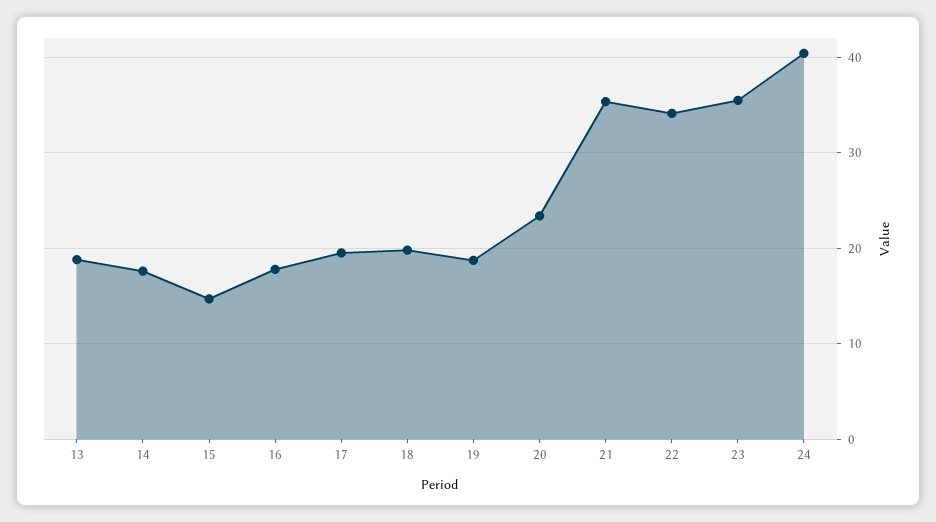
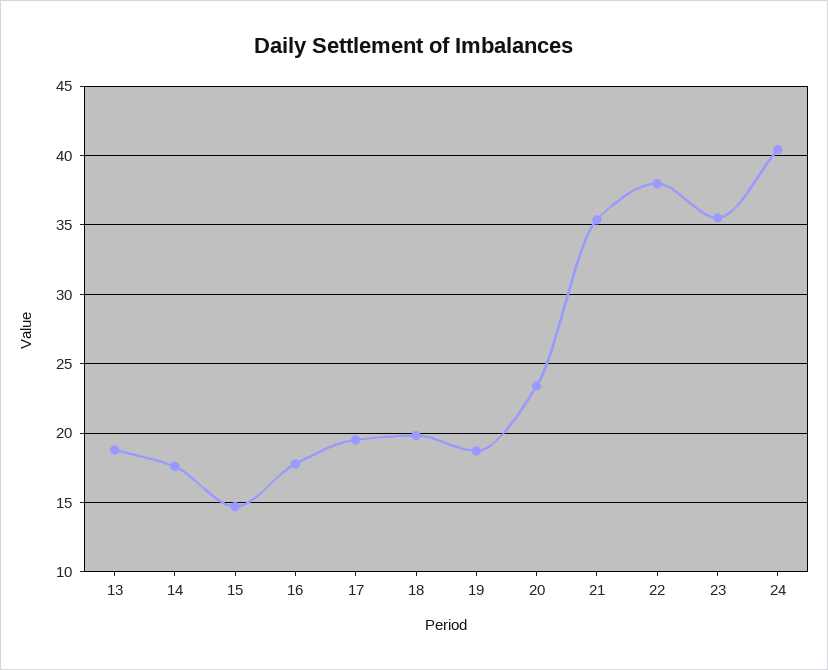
  {
    "13": 19,
    "14": 17.5,
    "15": 14.5,
    "16": 18,
    "17": 19.5,
    "18": 20,
    "19": 18.5,
    "20": 23.5,
    "21": 35.5,
-   "22": 34,
+   "22": 38,
    "23": 35.5,
    "24": 40.5
  }

